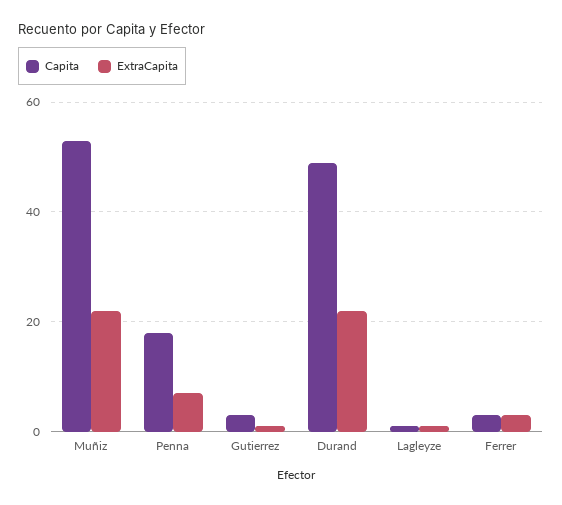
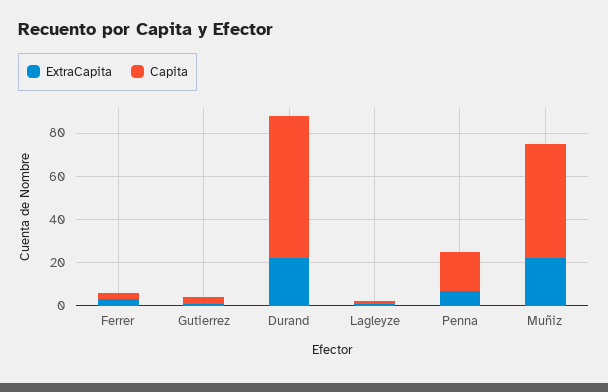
  {
    "Capita": {
      "Muñiz": 55,
      "Penna": 20,
      "Gutierrez": 5,
-     "Durand": 50,
+     "Durand": 65,
      "Lagleyze": 0,
      "Ferrer": 5
    },
    "ExtraCapita": {
      "Muñiz": 20,
      "Penna": 5,
      "Gutierrez": 0,
      "Durand": 20,
      "Lagleyze": 0,
      "Ferrer": 5
    }
  }

